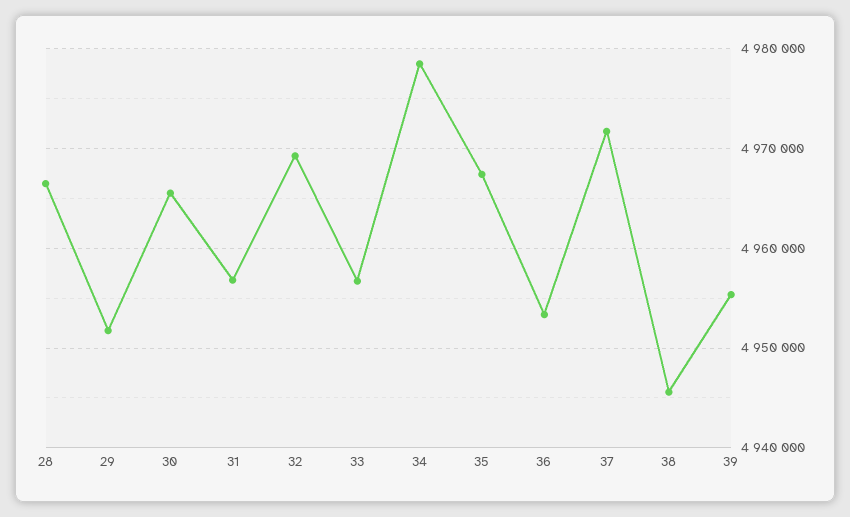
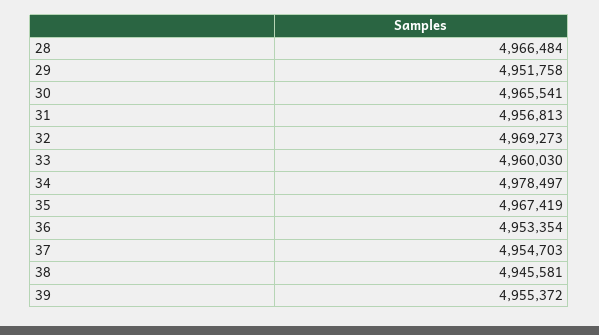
  {
    "28": 4966484,
    "29": 4951758,
    "30": 4965541,
    "31": 4956813,
    "32": 4969273,
-   "33": 4957000,
+   "33": 4960030,
    "34": 4978497,
    "35": 4967419,
    "36": 4953354,
-   "37": 4972000,
+   "37": 4954703,
    "38": 4945581,
    "39": 4955372
  }

